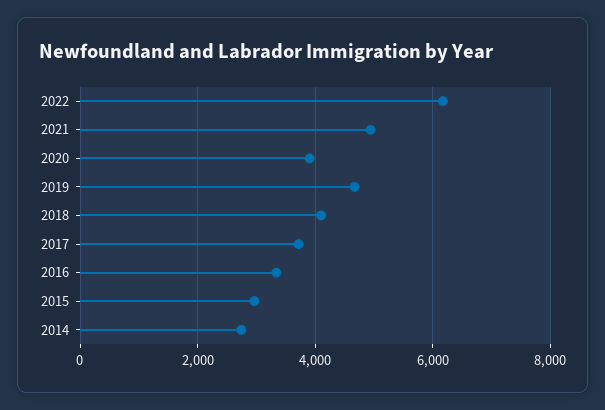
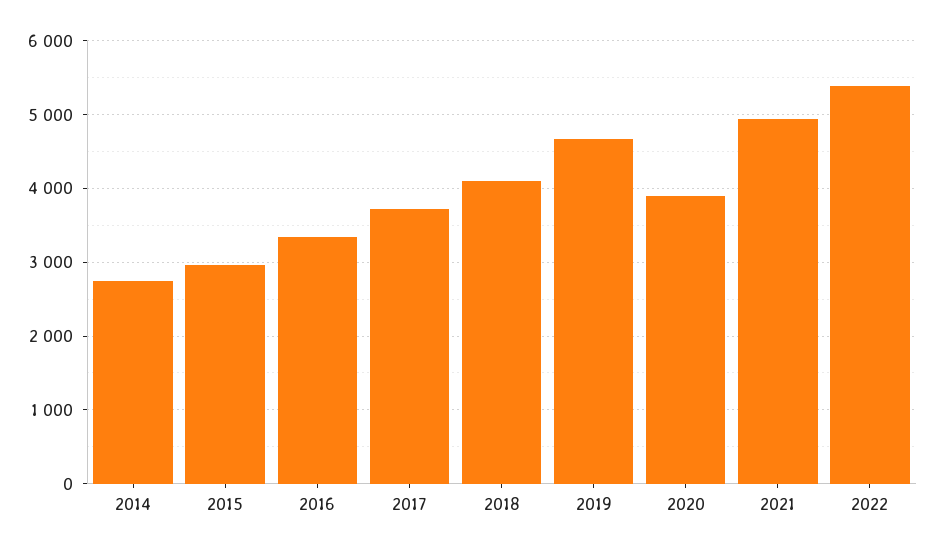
  {
-   "2022": 6200,
+   "2022": 5400,
    "2021": 4900,
    "2020": 3900,
    "2019": 4700,
    "2018": 4100,
    "2017": 3700,
    "2016": 3300,
    "2015": 3000,
    "2014": 2700
  }

